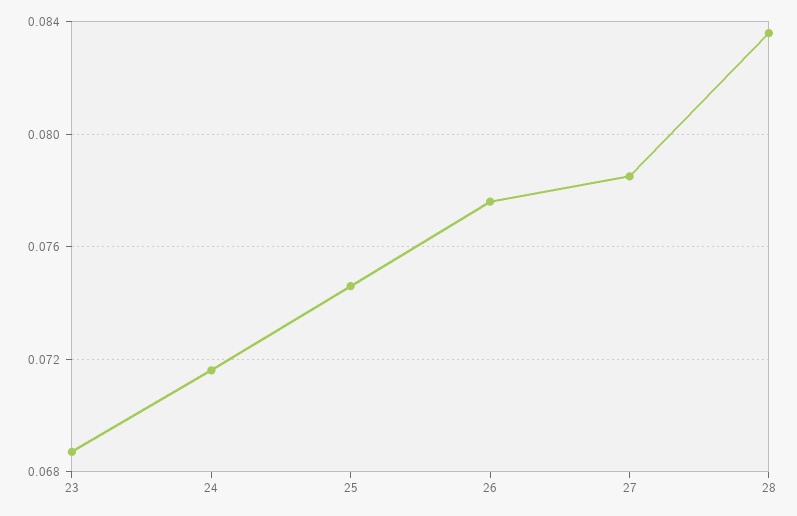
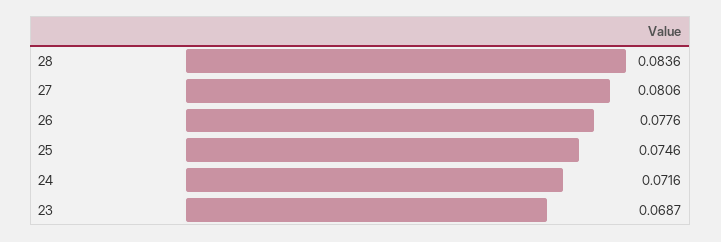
  {
    "23": 0.0687,
    "24": 0.0716,
    "25": 0.0746,
    "26": 0.0776,
-   "27": 0.0785,
+   "27": 0.0806,
    "28": 0.0836
  }

